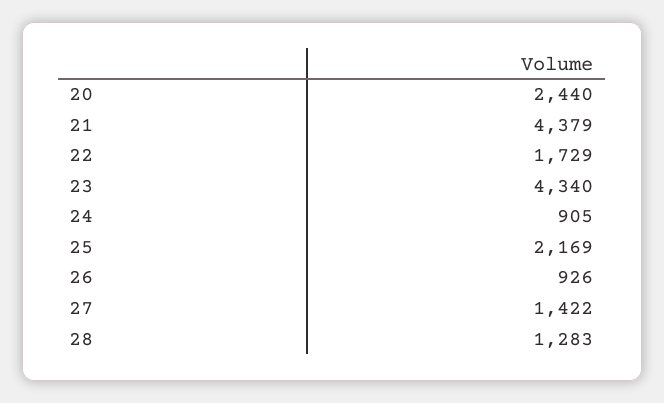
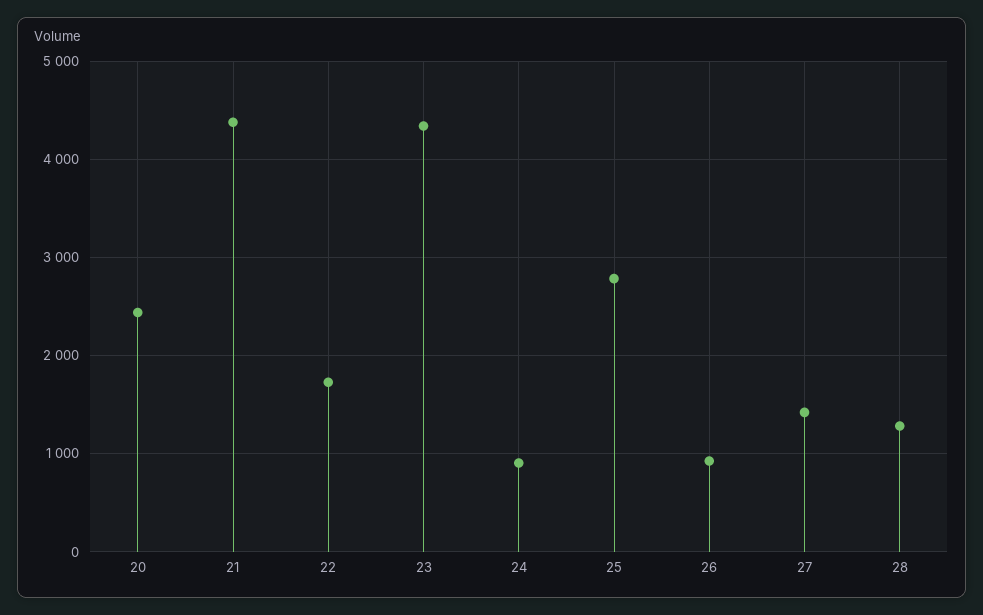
  {
    "20": 2440,
    "21": 4379,
    "22": 1729,
    "23": 4340,
    "24": 905,
-   "25": 2169,
+   "25": 2800,
    "26": 926,
    "27": 1422,
    "28": 1283
  }

